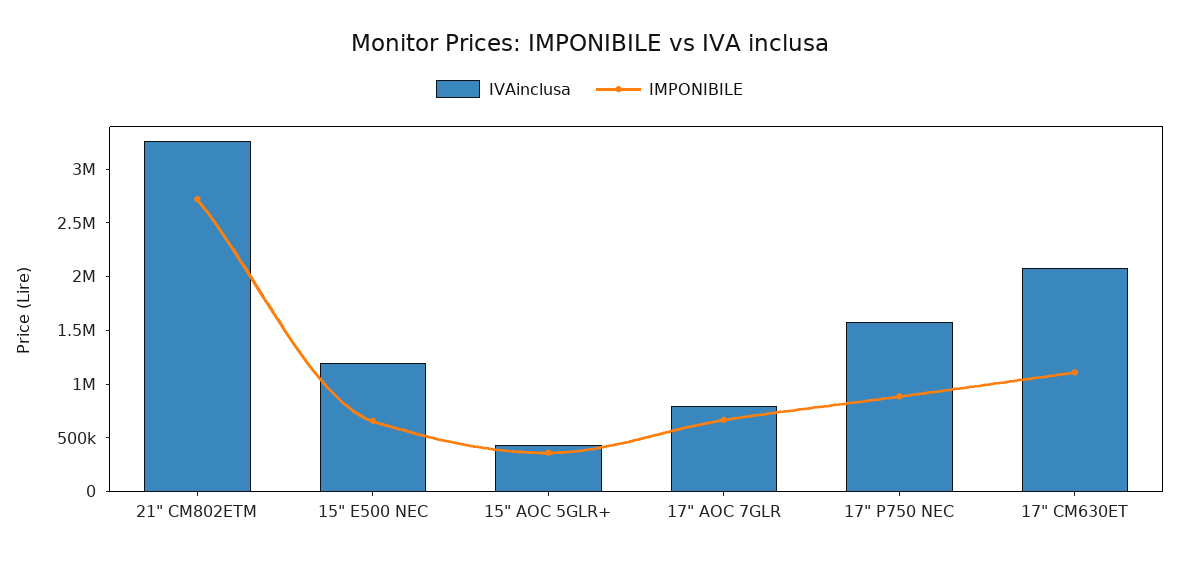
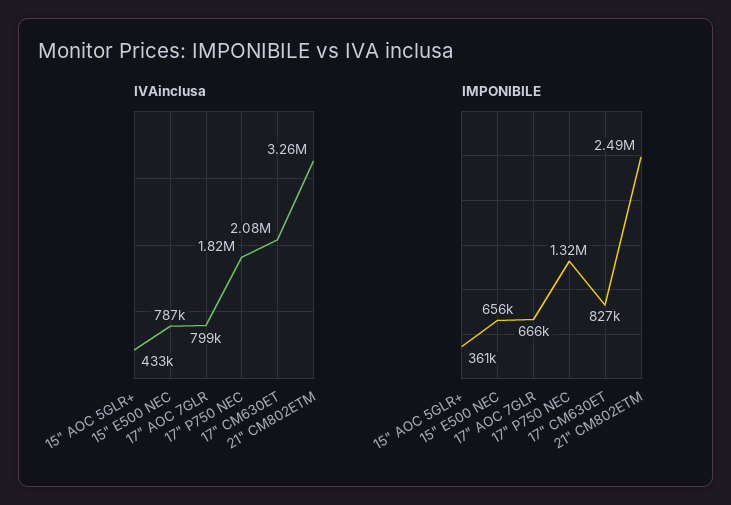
  {
    "IVAinclusa": {
      "21\" CM802ETM": 3260000,
-     "15\" E500 NEC": 1200000,
+     "15\" E500 NEC": 787000,
      "15\" AOC 5GLR+": 433000,
      "17\" AOC 7GLR": 799000,
-     "17\" P750 NEC": 1600000,
+     "17\" P750 NEC": 1820000,
      "17\" CM630ET": 2080000
    },
    "IMPONIBILE": {
-     "21\" CM802ETM": 2700000,
+     "21\" CM802ETM": 2490000,
      "15\" E500 NEC": 656000,
      "15\" AOC 5GLR+": 361000,
      "17\" AOC 7GLR": 666000,
-     "17\" P750 NEC": 900000,
+     "17\" P750 NEC": 1320000,
-     "17\" CM630ET": 1100000
+     "17\" CM630ET": 827000
    }
  }

